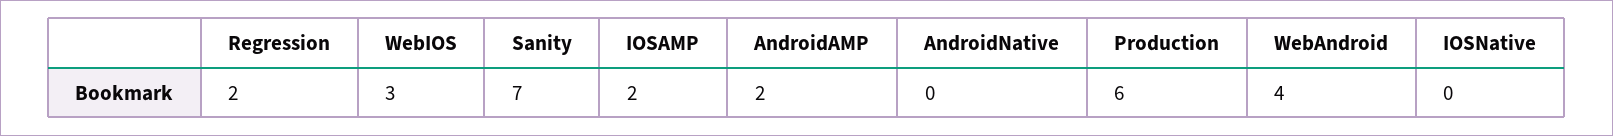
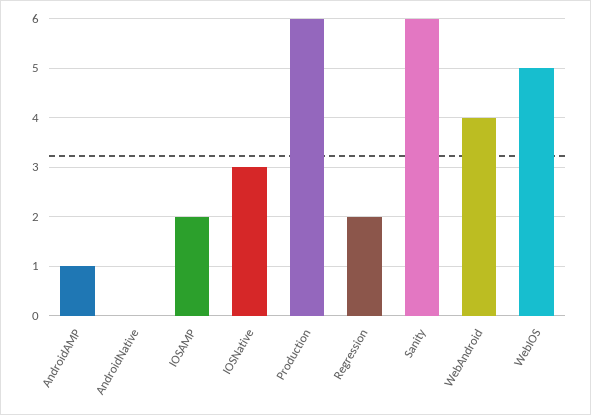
  {
    "Regression": 2,
-   "WebIOS": 3,
+   "WebIOS": 5,
-   "Sanity": 7,
+   "Sanity": 6,
    "IOSAMP": 2,
-   "AndroidAMP": 2,
+   "AndroidAMP": 1,
    "AndroidNative": 0,
    "Production": 6,
    "WebAndroid": 4,
-   "IOSNative": 0
+   "IOSNative": 3
  }

